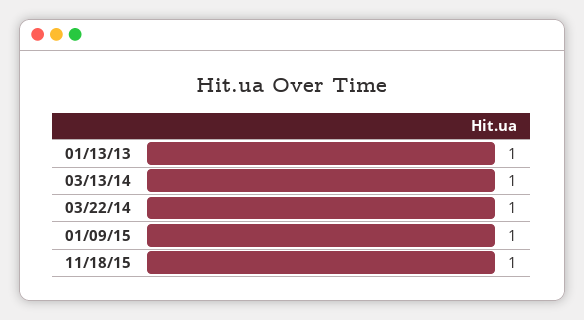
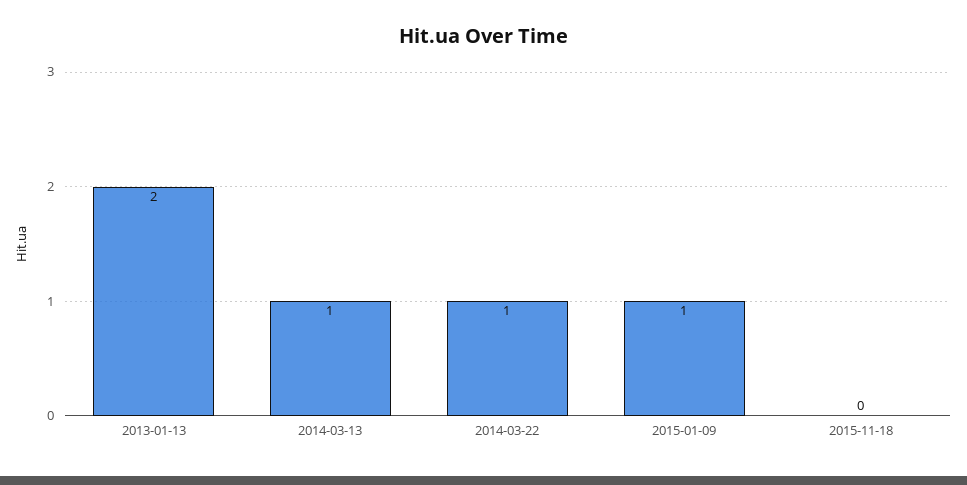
  {
-   "01/13/13": 1,
+   "01/13/13": 2,
    "03/13/14": 1,
    "03/22/14": 1,
    "01/09/15": 1,
-   "11/18/15": 1
+   "11/18/15": 0
  }

